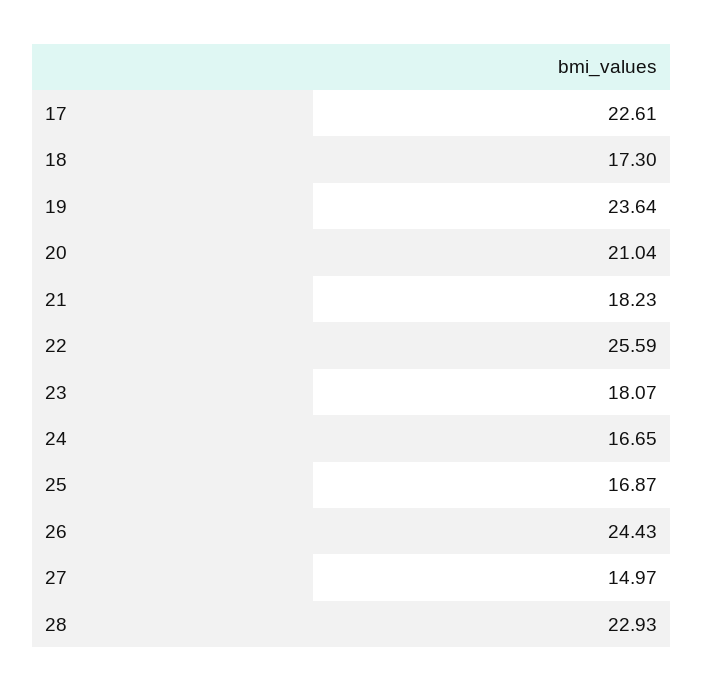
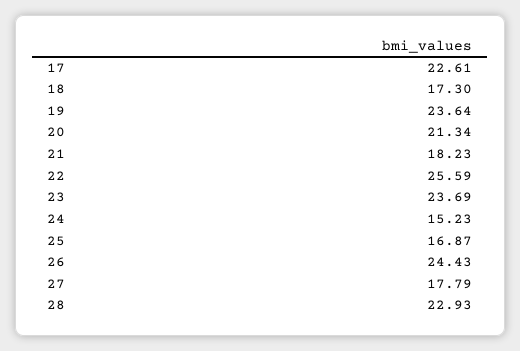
  {
    "17": 22.61,
    "18": 17.3,
    "19": 23.64,
-   "20": 21.04,
+   "20": 21.34,
    "21": 18.23,
    "22": 25.59,
-   "23": 18.07,
+   "23": 23.69,
-   "24": 16.65,
+   "24": 15.23,
    "25": 16.87,
    "26": 24.43,
-   "27": 14.97,
+   "27": 17.79,
    "28": 22.93
  }

